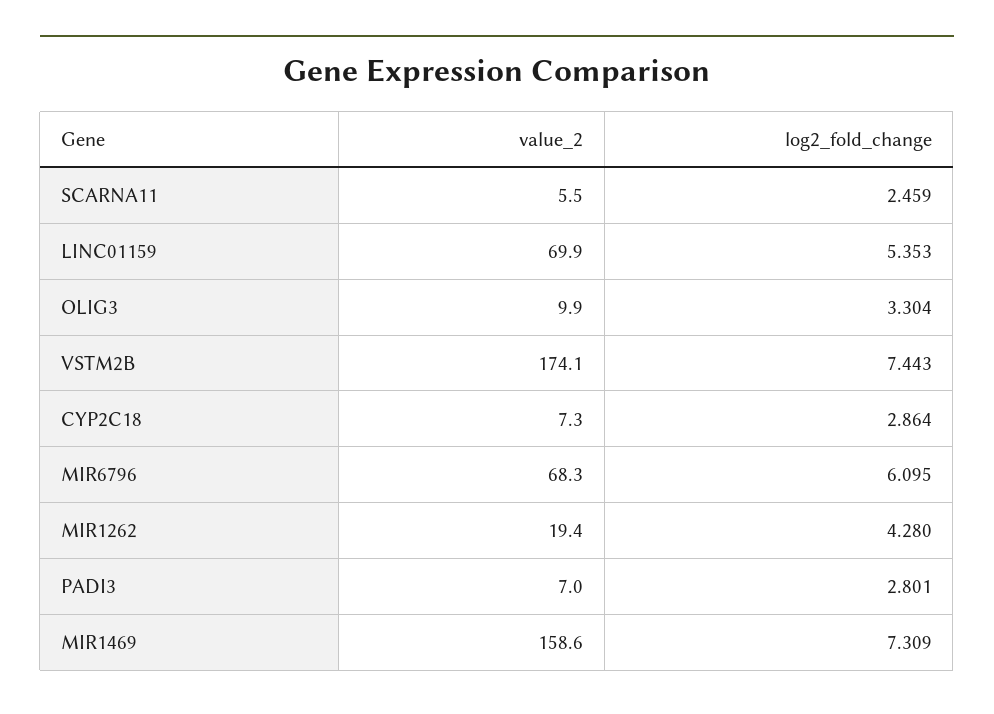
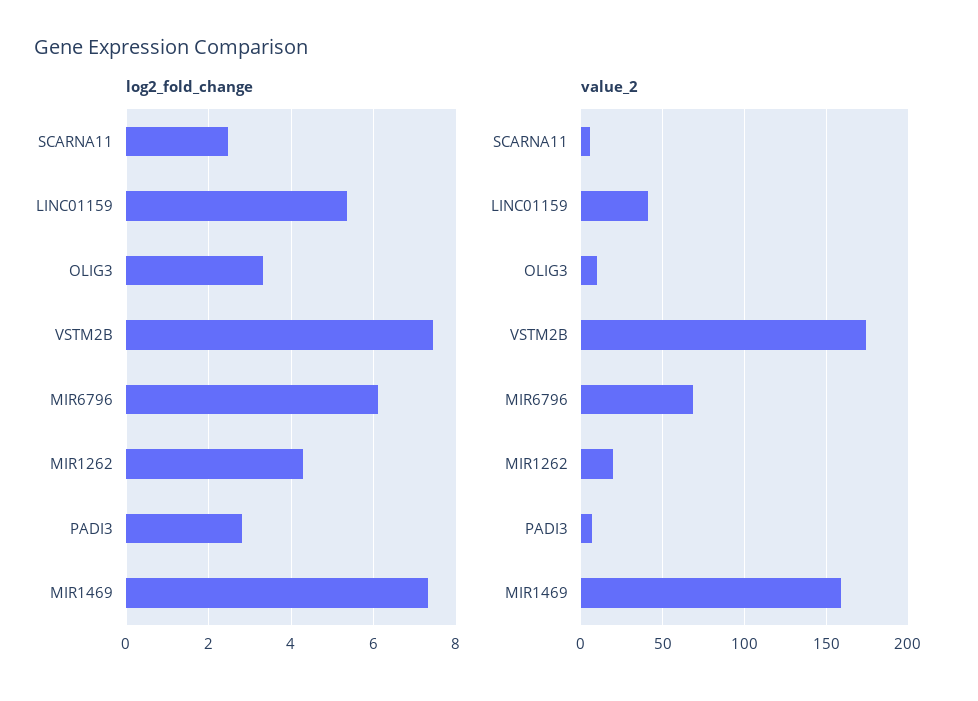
  {
    "value_2": {
      "SCARNA11": 5.5,
-     "LINC01159": 69.9,
+     "LINC01159": 40,
      "OLIG3": 9.9,
      "VSTM2B": 174.1,
-     "CYP2C18": 7.3,
      "MIR6796": 68.3,
      "MIR1262": 19.4,
      "PADI3": 7,
      "MIR1469": 158.6
    },
    "log2_fold_change": {
      "SCARNA11": 2.459,
      "LINC01159": 5.353,
      "OLIG3": 3.304,
      "VSTM2B": 7.443,
-     "CYP2C18": 2.864,
      "MIR6796": 6.095,
      "MIR1262": 4.28,
      "PADI3": 2.801,
      "MIR1469": 7.309
    }
  }

